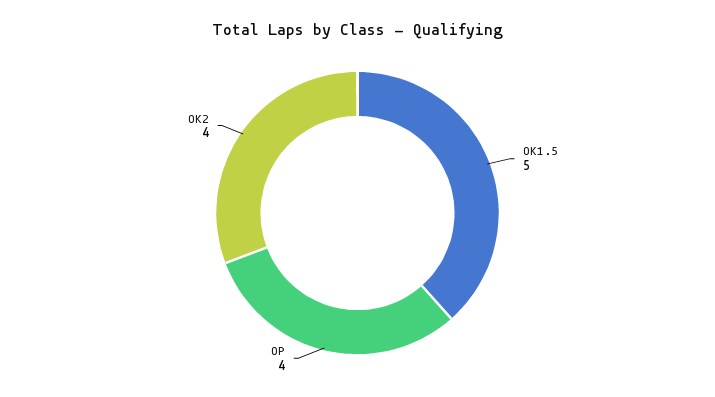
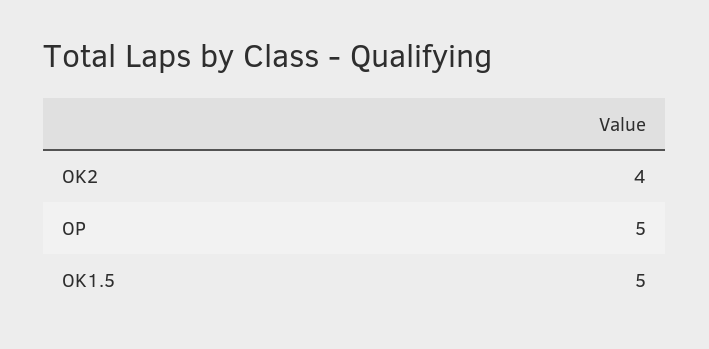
  {
    "OK1.5": 5,
-   "OP": 4,
+   "OP": 5,
    "OK2": 4
  }

